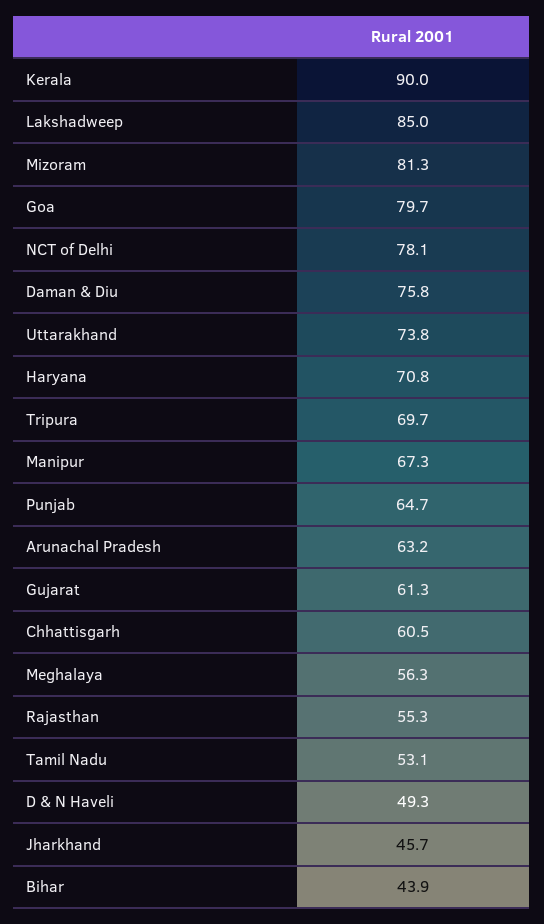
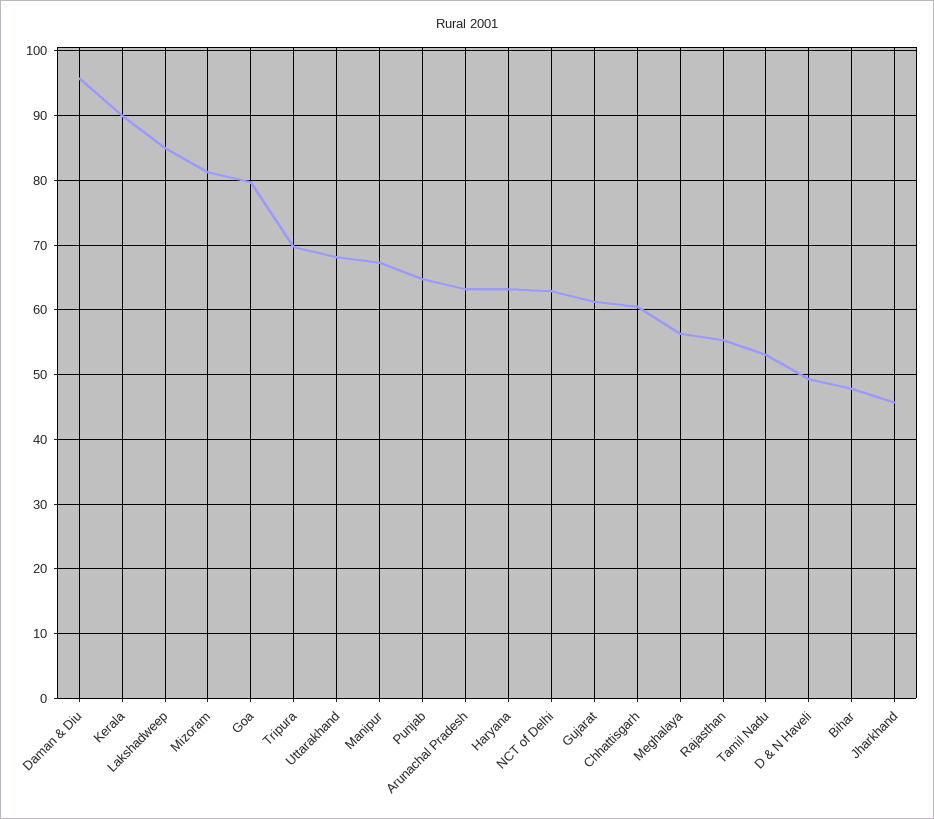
  {
    "Kerala": 90,
    "Lakshadweep": 85,
    "Mizoram": 81.3,
    "Goa": 79.7,
-   "NCT of Delhi": 78.1,
+   "NCT of Delhi": 63,
-   "Daman & Diu": 75.8,
+   "Daman & Diu": 96,
-   "Uttarakhand": 73.8,
+   "Uttarakhand": 68,
-   "Haryana": 70.8,
+   "Haryana": 63,
    "Tripura": 69.7,
    "Manipur": 67.3,
    "Punjab": 64.7,
    "Arunachal Pradesh": 63.2,
    "Gujarat": 61.3,
    "Chhattisgarh": 60.5,
    "Meghalaya": 56.3,
    "Rajasthan": 55.3,
    "Tamil Nadu": 53.1,
    "D & N Haveli": 49.3,
    "Jharkhand": 45.7,
-   "Bihar": 43.9
+   "Bihar": 48
  }

